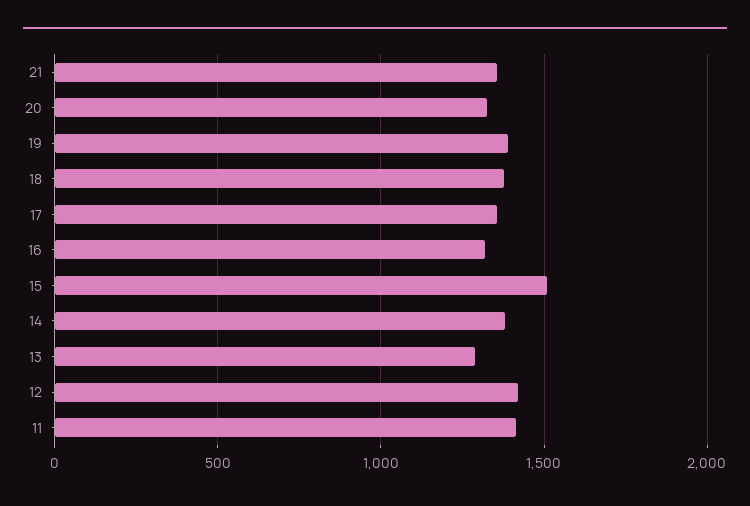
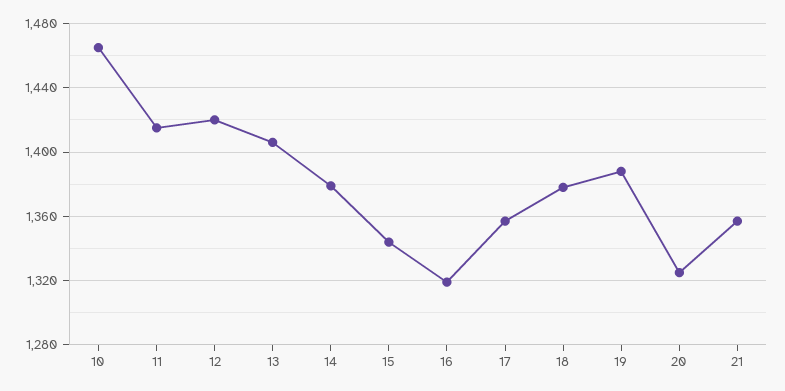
  {
    "21": 1355,
    "20": 1325,
    "19": 1390,
    "18": 1380,
    "17": 1355,
    "16": 1320,
-   "15": 1500,
+   "15": 1345,
    "14": 1380,
-   "13": 1300,
+   "13": 1405,
    "12": 1420,
-   "11": 1415
+   "11": 1415,
+   "10": 1465
  }

